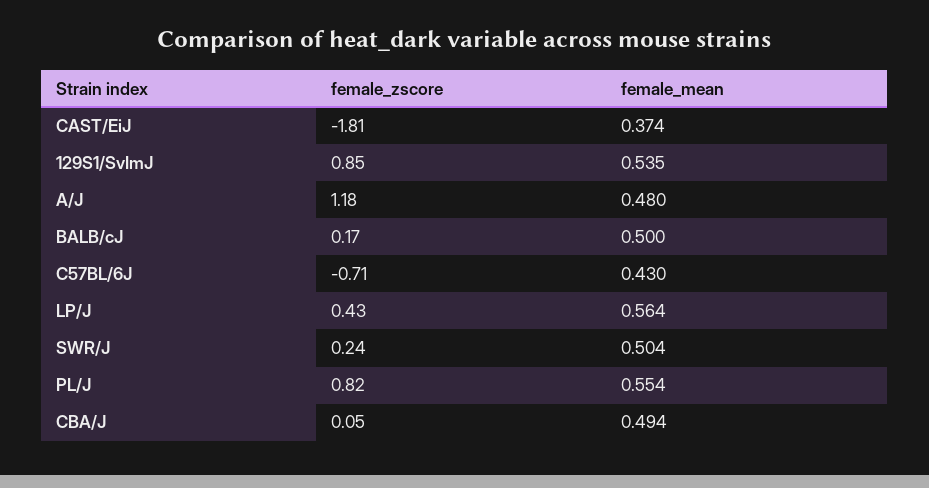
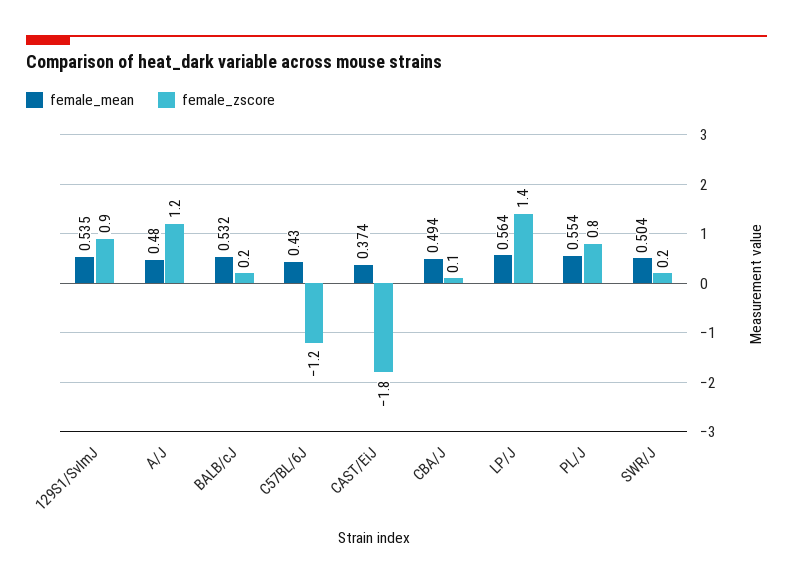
  {
    "female_zscore": {
      "CAST/EiJ": -1.81,
      "129S1/SvImJ": 0.85,
      "A/J": 1.18,
      "BALB/cJ": 0.17,
-     "C57BL/6J": -0.71,
+     "C57BL/6J": -1.2,
-     "LP/J": 0.43,
+     "LP/J": 1.4,
      "SWR/J": 0.24,
      "PL/J": 0.82,
      "CBA/J": 0.05
    },
    "female_mean": {
      "CAST/EiJ": 0.374,
      "129S1/SvImJ": 0.535,
      "A/J": 0.48,
-     "BALB/cJ": 0.5,
+     "BALB/cJ": 0.532,
      "C57BL/6J": 0.43,
      "LP/J": 0.564,
      "SWR/J": 0.504,
      "PL/J": 0.554,
      "CBA/J": 0.494
    }
  }

